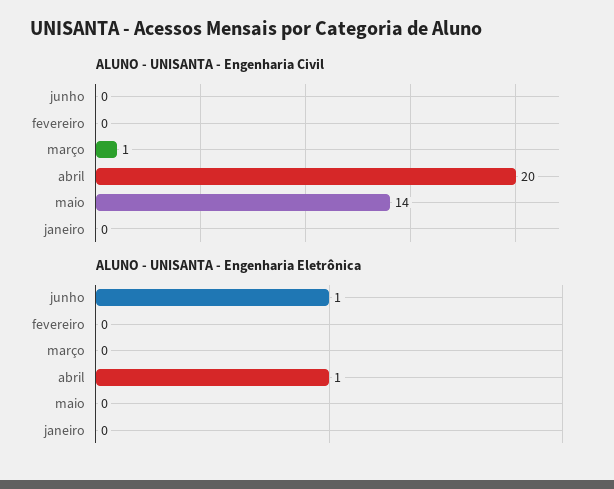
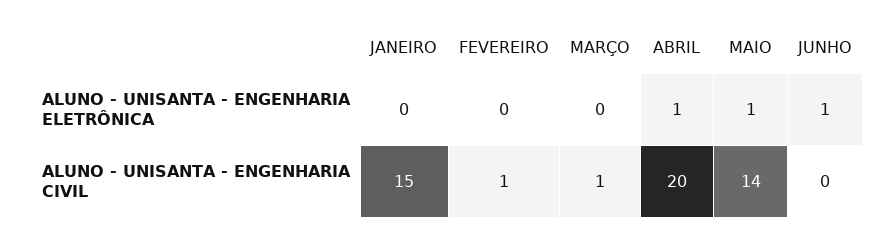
  {
    "ALUNO - UNISANTA - Engenharia Civil": {
      "junho": 0,
-     "fevereiro": 0,
+     "fevereiro": 1,
      "março": 1,
      "abril": 20,
      "maio": 14,
-     "janeiro": 0
+     "janeiro": 15
    },
    "ALUNO - UNISANTA - Engenharia Eletrônica": {
      "junho": 1,
      "fevereiro": 0,
      "março": 0,
      "abril": 1,
-     "maio": 0,
+     "maio": 1,
      "janeiro": 0
    }
  }

